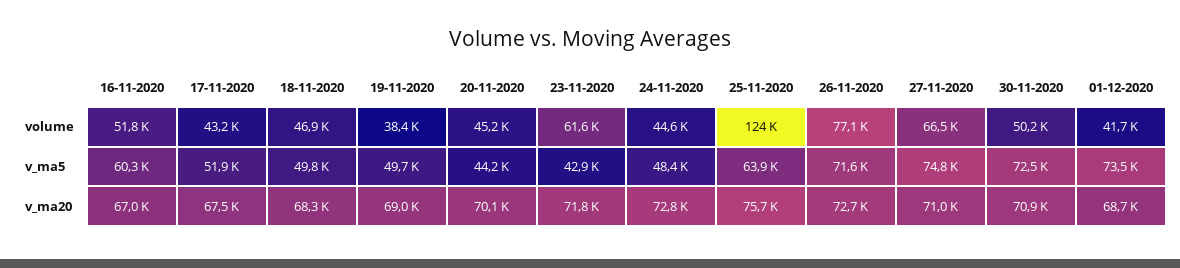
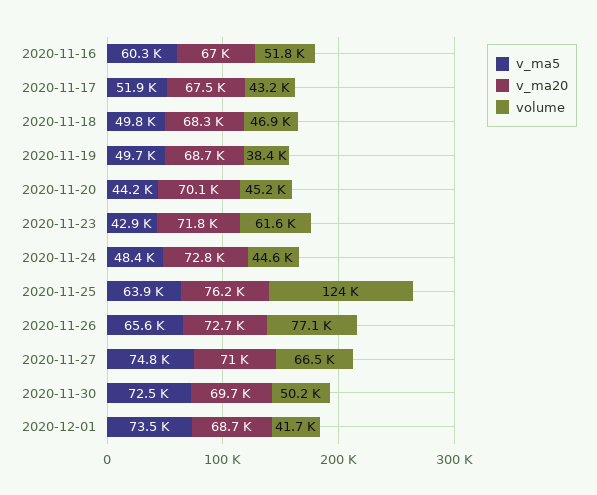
  {
    "volume": {
      "16-11-2020": 51800,
      "17-11-2020": 43200,
      "18-11-2020": 46900,
      "19-11-2020": 38400,
      "20-11-2020": 45200,
      "23-11-2020": 61600,
      "24-11-2020": 44600,
      "25-11-2020": 124000,
      "26-11-2020": 77100,
      "27-11-2020": 66500,
      "30-11-2020": 50200,
      "01-12-2020": 41700
    },
    "v_ma5": {
      "16-11-2020": 60300,
      "17-11-2020": 51900,
      "18-11-2020": 49800,
      "19-11-2020": 49700,
      "20-11-2020": 44200,
      "23-11-2020": 42900,
      "24-11-2020": 48400,
      "25-11-2020": 63900,
-     "26-11-2020": 71600,
+     "26-11-2020": 65600,
      "27-11-2020": 74800,
      "30-11-2020": 72500,
      "01-12-2020": 73500
    },
    "v_ma20": {
      "16-11-2020": 67000,
      "17-11-2020": 67500,
      "18-11-2020": 68300,
-     "19-11-2020": 69000,
+     "19-11-2020": 68700,
      "20-11-2020": 70100,
      "23-11-2020": 71800,
      "24-11-2020": 72800,
-     "25-11-2020": 75700,
+     "25-11-2020": 76200,
      "26-11-2020": 72700,
      "27-11-2020": 71000,
-     "30-11-2020": 70900,
+     "30-11-2020": 69700,
      "01-12-2020": 68700
    }
  }

